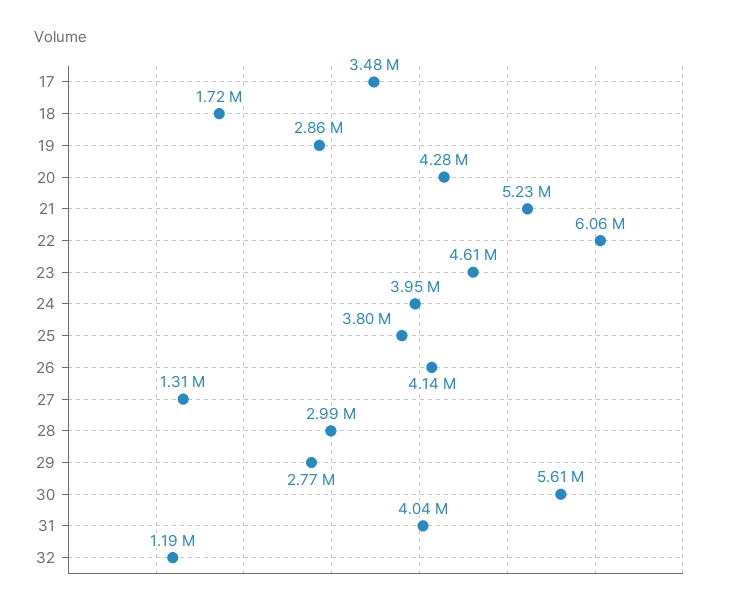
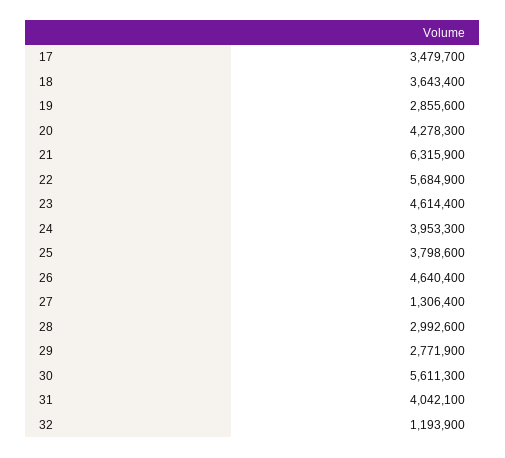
  {
    "17": 3479700,
-   "18": 1720000,
+   "18": 3643400,
    "19": 2855600,
    "20": 4278300,
-   "21": 5230000,
+   "21": 6315900,
-   "22": 6060000,
+   "22": 5684900,
    "23": 4614400,
    "24": 3953300,
    "25": 3798600,
-   "26": 4140000,
+   "26": 4640400,
    "27": 1306400,
    "28": 2992600,
    "29": 2771900,
    "30": 5611300,
    "31": 4042100,
    "32": 1193900
  }

